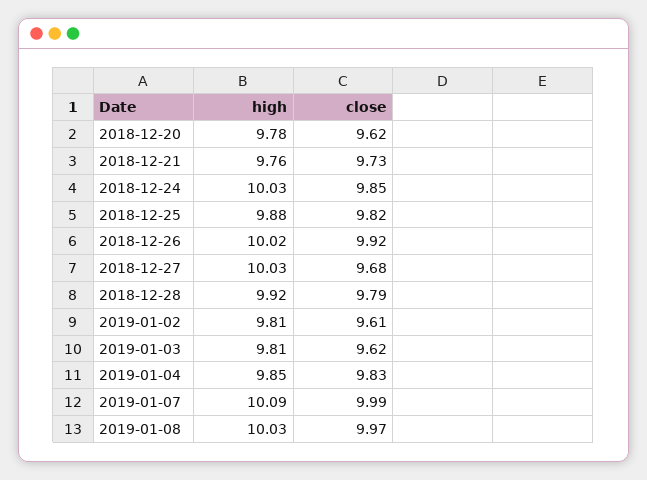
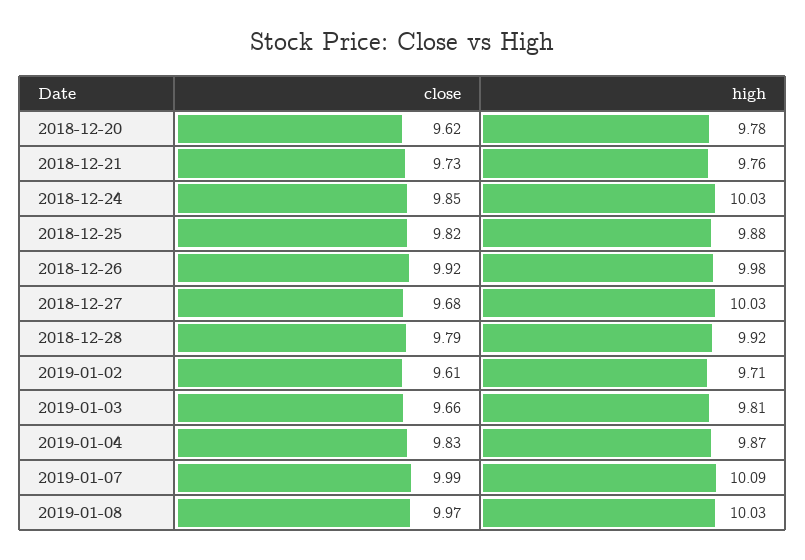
  {
    "high": {
      "2018-12-20": 9.78,
      "2018-12-21": 9.76,
      "2018-12-24": 10.03,
      "2018-12-25": 9.88,
-     "2018-12-26": 10.02,
+     "2018-12-26": 9.98,
      "2018-12-27": 10.03,
      "2018-12-28": 9.92,
-     "2019-01-02": 9.81,
+     "2019-01-02": 9.71,
      "2019-01-03": 9.81,
-     "2019-01-04": 9.85,
+     "2019-01-04": 9.87,
      "2019-01-07": 10.09,
      "2019-01-08": 10.03
    },
    "close": {
      "2018-12-20": 9.62,
      "2018-12-21": 9.73,
      "2018-12-24": 9.85,
      "2018-12-25": 9.82,
      "2018-12-26": 9.92,
      "2018-12-27": 9.68,
      "2018-12-28": 9.79,
      "2019-01-02": 9.61,
-     "2019-01-03": 9.62,
+     "2019-01-03": 9.66,
      "2019-01-04": 9.83,
      "2019-01-07": 9.99,
      "2019-01-08": 9.97
    }
  }

